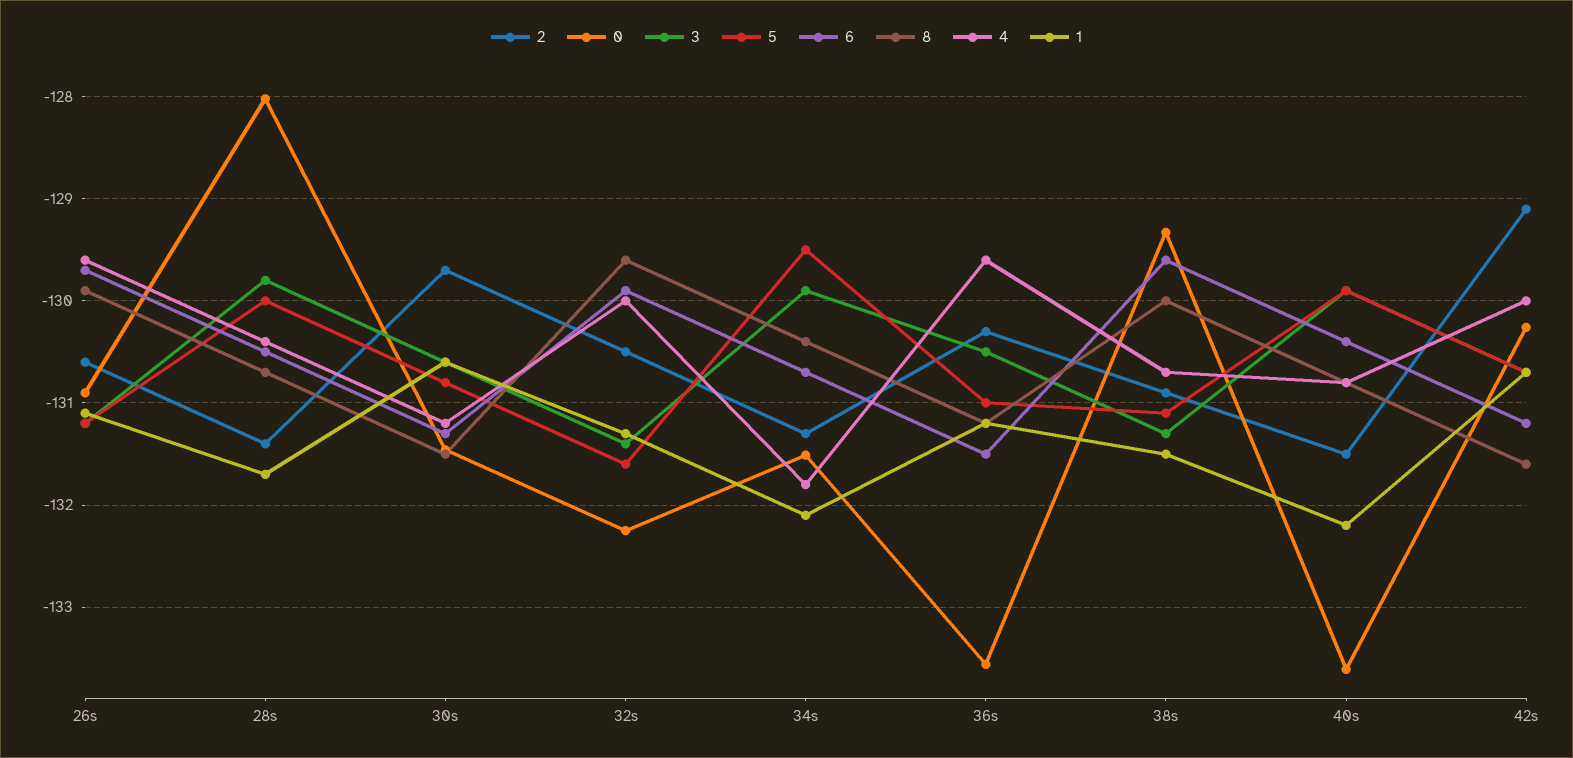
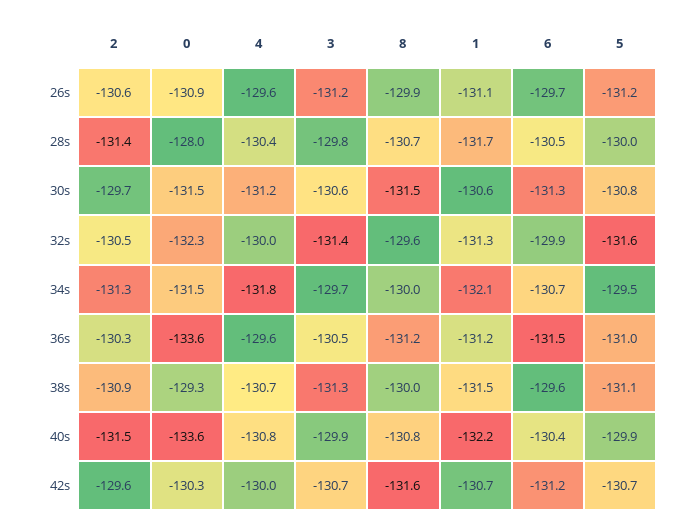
  {
    "2": {
      "26s": -130.6,
      "28s": -131.4,
      "30s": -129.7,
      "32s": -130.5,
      "34s": -131.3,
      "36s": -130.3,
      "38s": -130.9,
      "40s": -131.5,
-     "42s": -129.1
+     "42s": -129.6
    },
    "0": {
      "26s": -130.9,
      "28s": -128,
      "30s": -131.5,
      "32s": -132.3,
      "34s": -131.5,
      "36s": -133.6,
      "38s": -129.3,
      "40s": -133.6,
      "42s": -130.3
    },
    "3": {
      "26s": -131.2,
      "28s": -129.8,
      "30s": -130.6,
      "32s": -131.4,
-     "34s": -129.9,
+     "34s": -129.7,
      "36s": -130.5,
      "38s": -131.3,
      "40s": -129.9,
      "42s": -130.7
    },
    "5": {
      "26s": -131.2,
      "28s": -130,
      "30s": -130.8,
      "32s": -131.6,
      "34s": -129.5,
      "36s": -131,
      "38s": -131.1,
      "40s": -129.9,
      "42s": -130.7
    },
    "6": {
      "26s": -129.7,
      "28s": -130.5,
      "30s": -131.3,
      "32s": -129.9,
      "34s": -130.7,
      "36s": -131.5,
      "38s": -129.6,
      "40s": -130.4,
      "42s": -131.2
    },
    "8": {
      "26s": -129.9,
      "28s": -130.7,
      "30s": -131.5,
      "32s": -129.6,
-     "34s": -130.4,
+     "34s": -130,
      "36s": -131.2,
      "38s": -130,
      "40s": -130.8,
      "42s": -131.6
    },
    "4": {
      "26s": -129.6,
      "28s": -130.4,
      "30s": -131.2,
      "32s": -130,
      "34s": -131.8,
      "36s": -129.6,
      "38s": -130.7,
      "40s": -130.8,
      "42s": -130
    },
    "1": {
      "26s": -131.1,
      "28s": -131.7,
      "30s": -130.6,
      "32s": -131.3,
      "34s": -132.1,
      "36s": -131.2,
      "38s": -131.5,
      "40s": -132.2,
      "42s": -130.7
    }
  }

